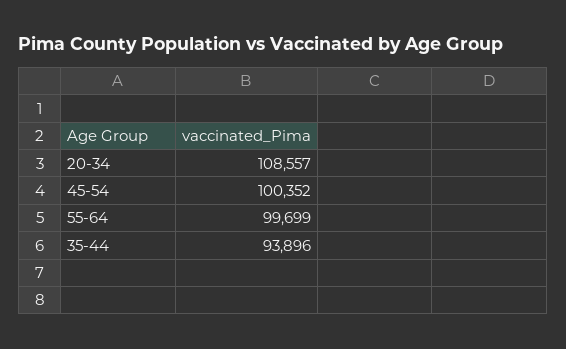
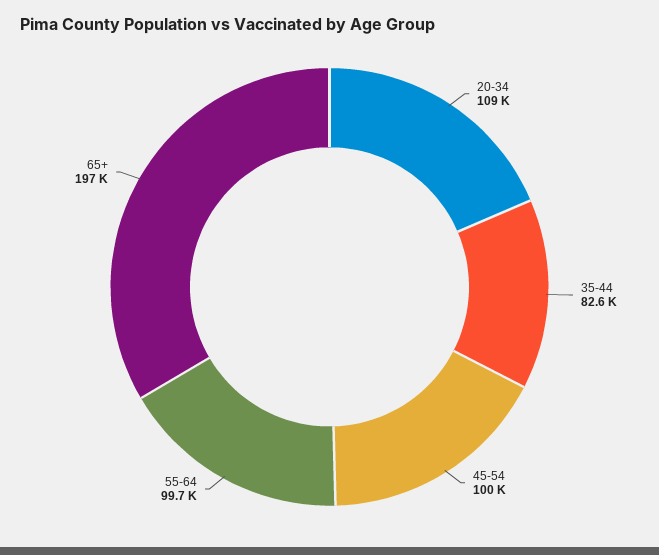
  {
    "20-34": 108557,
    "45-54": 100352,
    "55-64": 99699,
-   "35-44": 93896
+   "35-44": 82600,
+   "65+": 197000
  }

